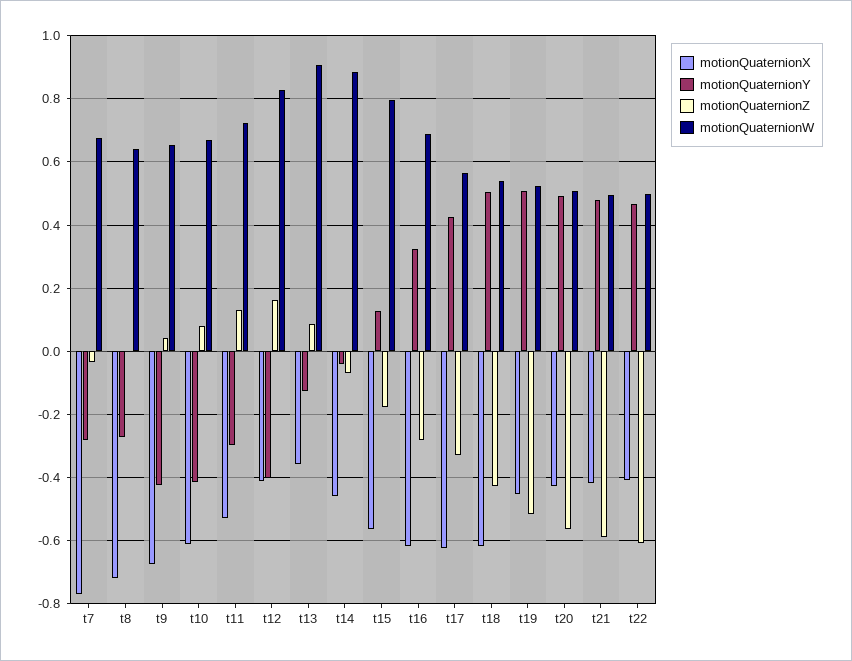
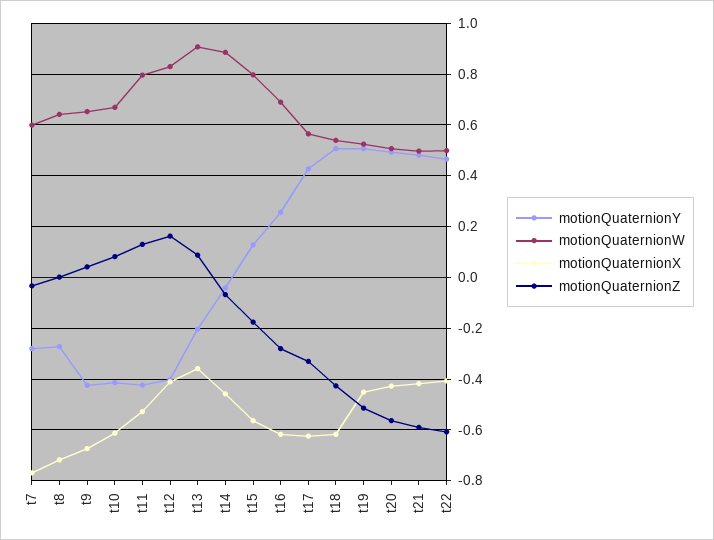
  {
    "motionQuaternionX": {
      "t7": -0.76,
      "t8": -0.72,
      "t9": -0.68,
      "t10": -0.62,
      "t11": -0.52,
      "t12": -0.42,
      "t13": -0.36,
      "t14": -0.46,
      "t15": -0.56,
      "t16": -0.62,
      "t17": -0.62,
      "t18": -0.62,
      "t19": -0.46,
      "t20": -0.42,
      "t21": -0.42,
      "t22": -0.4
    },
    "motionQuaternionY": {
      "t7": -0.28,
      "t8": -0.28,
      "t9": -0.42,
      "t10": -0.42,
-     "t11": -0.3,
+     "t11": -0.425,
      "t12": -0.4,
-     "t13": -0.12,
+     "t13": -0.2,
      "t14": -0.04,
      "t15": 0.12,
-     "t16": 0.32,
+     "t16": 0.25,
      "t17": 0.42,
      "t18": 0.5,
      "t19": 0.5,
      "t20": 0.5,
      "t21": 0.48,
      "t22": 0.46
    },
    "motionQuaternionZ": {
      "t7": -0.04,
      "t8": 0,
      "t9": 0.04,
      "t10": 0.08,
      "t11": 0.12,
      "t12": 0.16,
      "t13": 0.08,
      "t14": -0.06,
      "t15": -0.18,
      "t16": -0.28,
      "t17": -0.34,
      "t18": -0.42,
      "t19": -0.52,
      "t20": -0.56,
      "t21": -0.58,
      "t22": -0.6
    },
    "motionQuaternionW": {
-     "t7": 0.68,
+     "t7": 0.6,
      "t8": 0.64,
      "t9": 0.66,
      "t10": 0.66,
-     "t11": 0.72,
+     "t11": 0.8,
      "t12": 0.82,
      "t13": 0.9,
      "t14": 0.88,
      "t15": 0.8,
      "t16": 0.68,
      "t17": 0.56,
      "t18": 0.54,
      "t19": 0.52,
      "t20": 0.5,
      "t21": 0.5,
      "t22": 0.5
    }
  }

